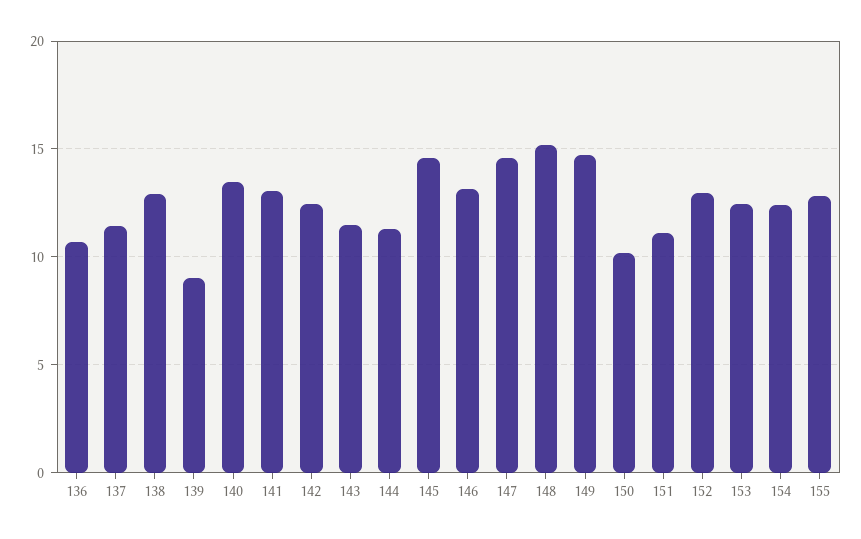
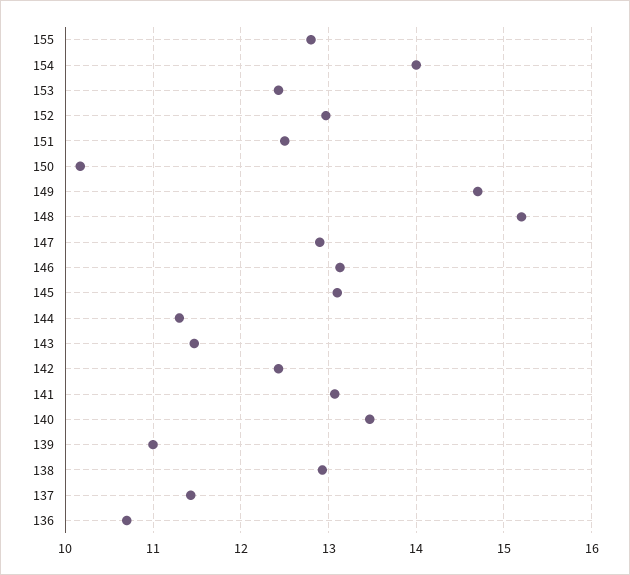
  {
    "136": 10.7,
    "137": 11.4,
    "138": 12.9,
-   "139": 9,
+   "139": 11,
    "140": 13.5,
    "141": 13.1,
    "142": 12.4,
    "143": 11.5,
    "144": 11.3,
-   "145": 14.5,
+   "145": 13.1,
    "146": 13.1,
-   "147": 14.5,
+   "147": 12.9,
    "148": 15.2,
    "149": 14.7,
    "150": 10.2,
-   "151": 11,
+   "151": 12.5,
    "152": 13,
    "153": 12.4,
-   "154": 12.5,
+   "154": 14,
    "155": 12.8
  }

